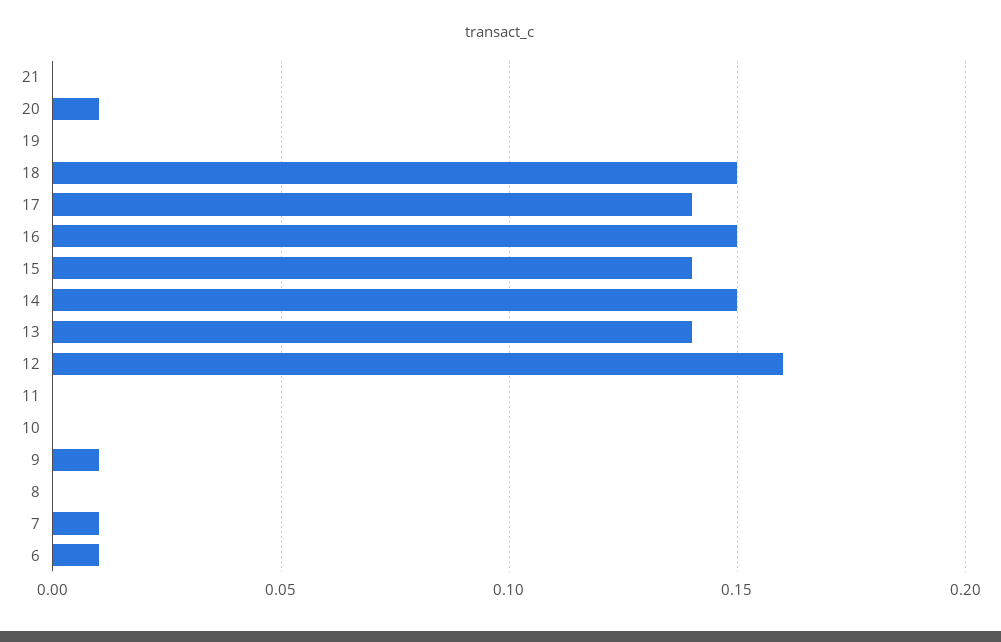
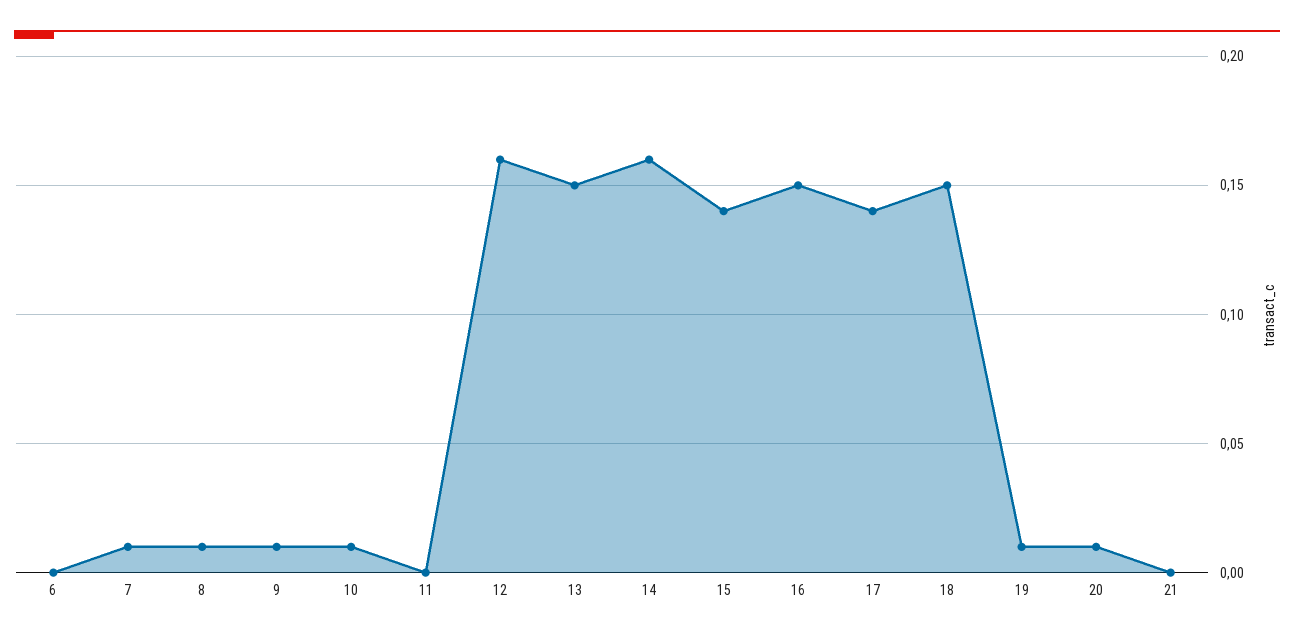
  {
    "21": 0,
    "20": 0.01,
-   "19": 0,
+   "19": 0.01,
    "18": 0.15,
    "17": 0.14,
    "16": 0.15,
    "15": 0.14,
-   "14": 0.15,
+   "14": 0.16,
-   "13": 0.14,
+   "13": 0.15,
    "12": 0.16,
    "11": 0,
-   "10": 0,
+   "10": 0.01,
    "9": 0.01,
-   "8": 0,
+   "8": 0.01,
    "7": 0.01,
-   "6": 0.01
+   "6": 0
  }

